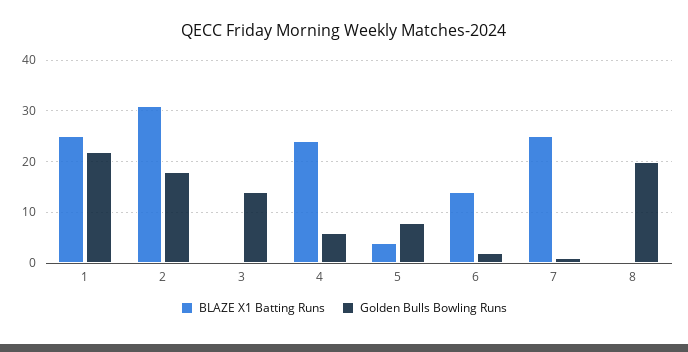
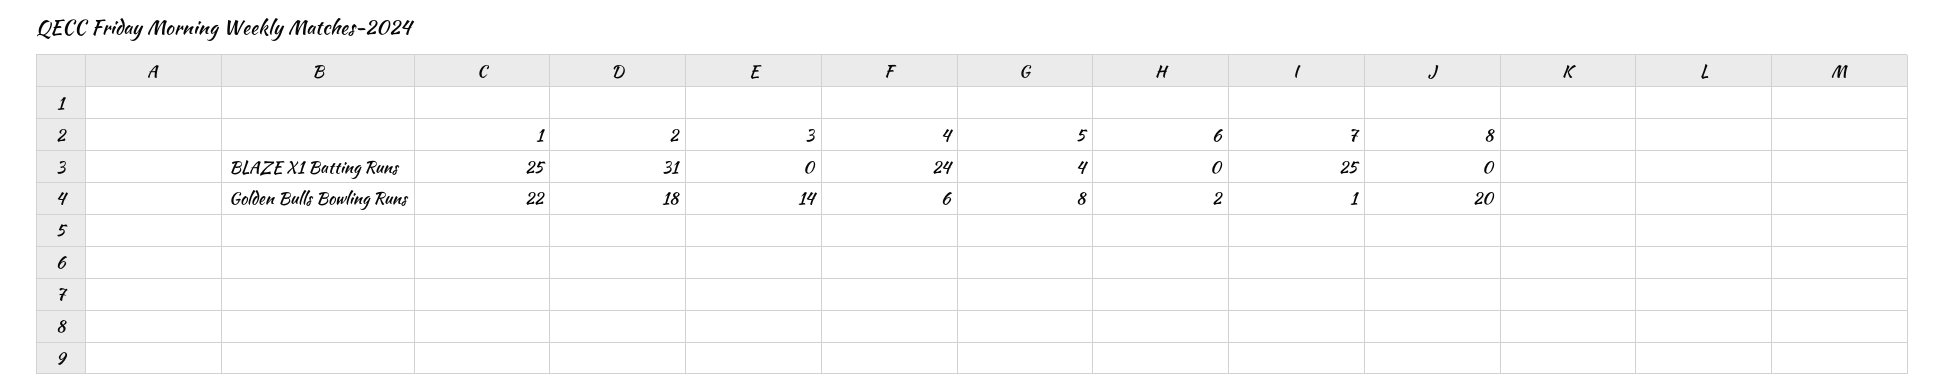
  {
    "BLAZE X1 Batting Runs": {
      "1": 25,
      "2": 31,
      "3": 0,
      "4": 24,
      "5": 4,
-     "6": 15,
+     "6": 0,
      "7": 25,
      "8": 0
    },
    "Golden Bulls Bowling Runs": {
      "1": 22,
      "2": 18,
      "3": 14,
      "4": 6,
      "5": 8,
      "6": 2,
      "7": 1,
      "8": 20
    }
  }

